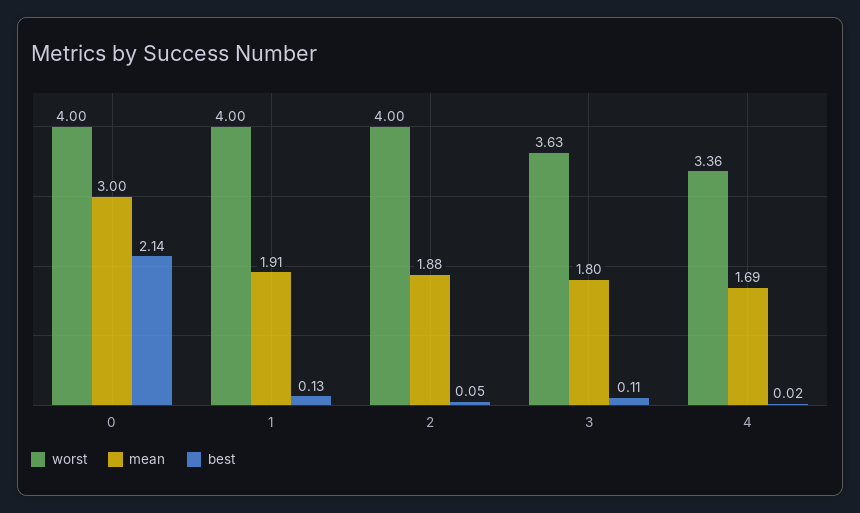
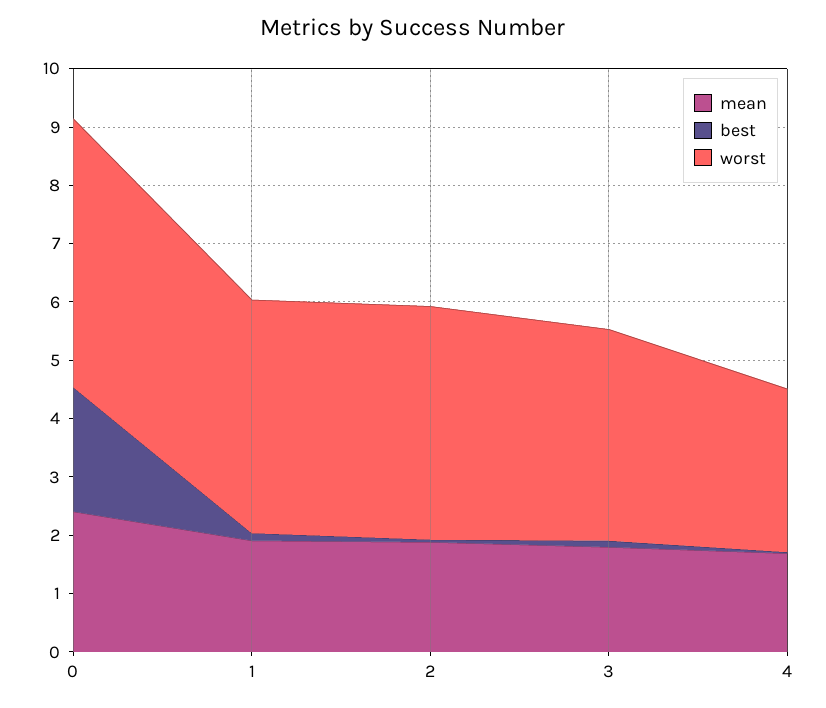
  {
    "worst": {
-     "0": 4,
+     "0": 4.6,
      "1": 4,
      "2": 4,
      "3": 3.63,
-     "4": 3.36
+     "4": 2.8
    },
    "mean": {
-     "0": 3,
+     "0": 2.4,
      "1": 1.91,
      "2": 1.88,
      "3": 1.8,
      "4": 1.69
    },
    "best": {
      "0": 2.14,
      "1": 0.13,
      "2": 0.05,
      "3": 0.11,
      "4": 0.02
    }
  }

